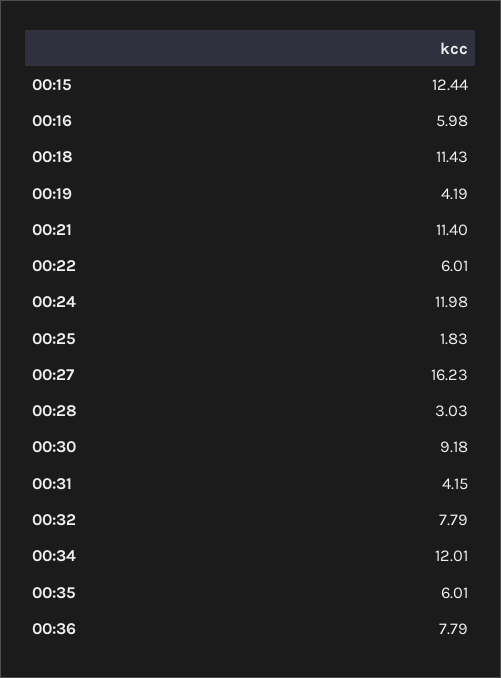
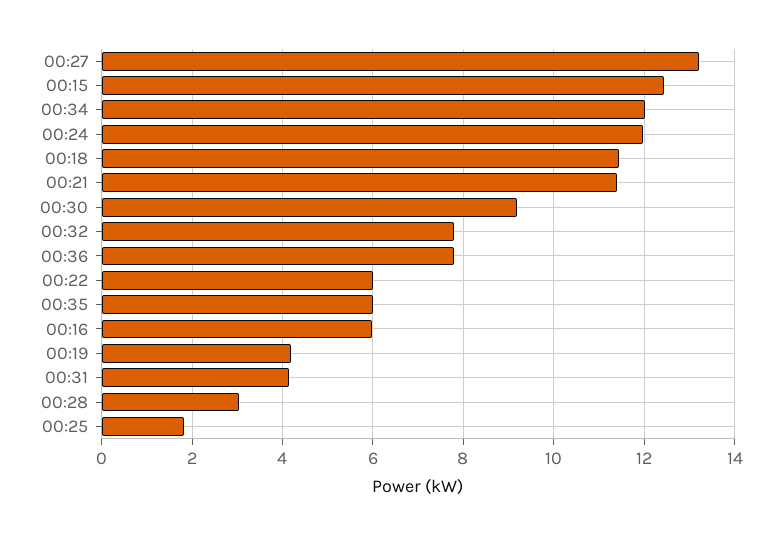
  {
    "00:15": 12.44,
    "00:16": 5.98,
    "00:18": 11.43,
    "00:19": 4.19,
    "00:21": 11.4,
    "00:22": 6.01,
    "00:24": 11.98,
    "00:25": 1.83,
-   "00:27": 16.23,
+   "00:27": 13.2,
    "00:28": 3.03,
    "00:30": 9.18,
    "00:31": 4.15,
    "00:32": 7.79,
    "00:34": 12.01,
    "00:35": 6.01,
    "00:36": 7.79
  }

